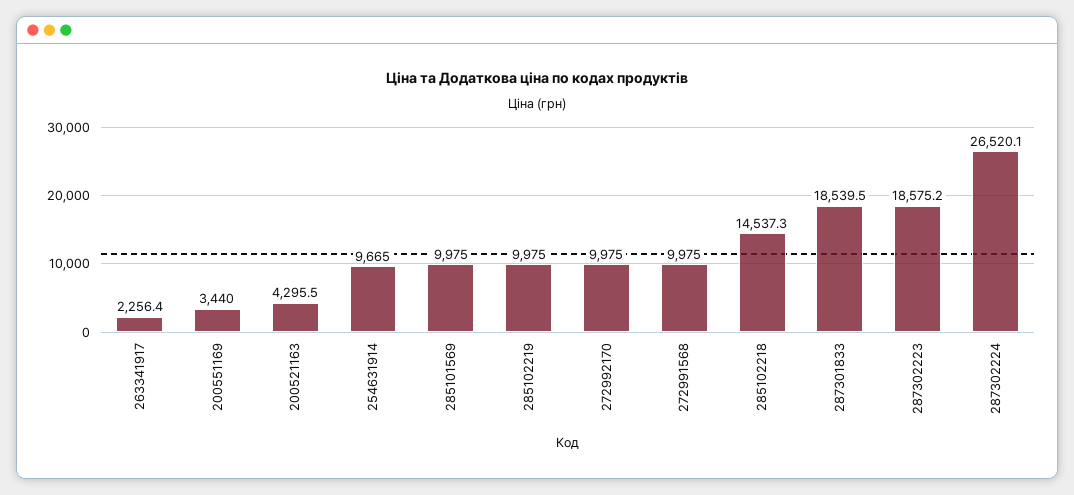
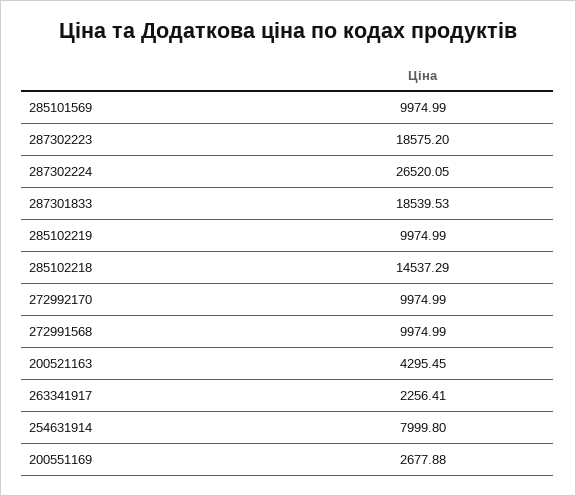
  {
    "263341917": 2256.41,
-   "200551169": 3440,
+   "200551169": 2677.88,
    "200521163": 4295.45,
-   "254631914": 9665,
+   "254631914": 7999.8,
    "285101569": 9974.99,
    "285102219": 9974.99,
    "272992170": 9974.99,
    "272991568": 9974.99,
    "285102218": 14537.29,
    "287301833": 18539.53,
    "287302223": 18575.2,
    "287302224": 26520.05
  }

